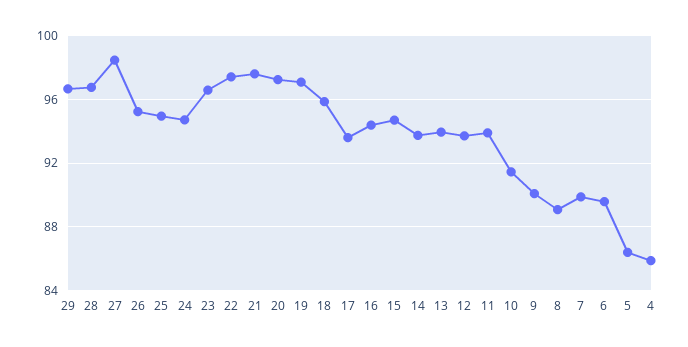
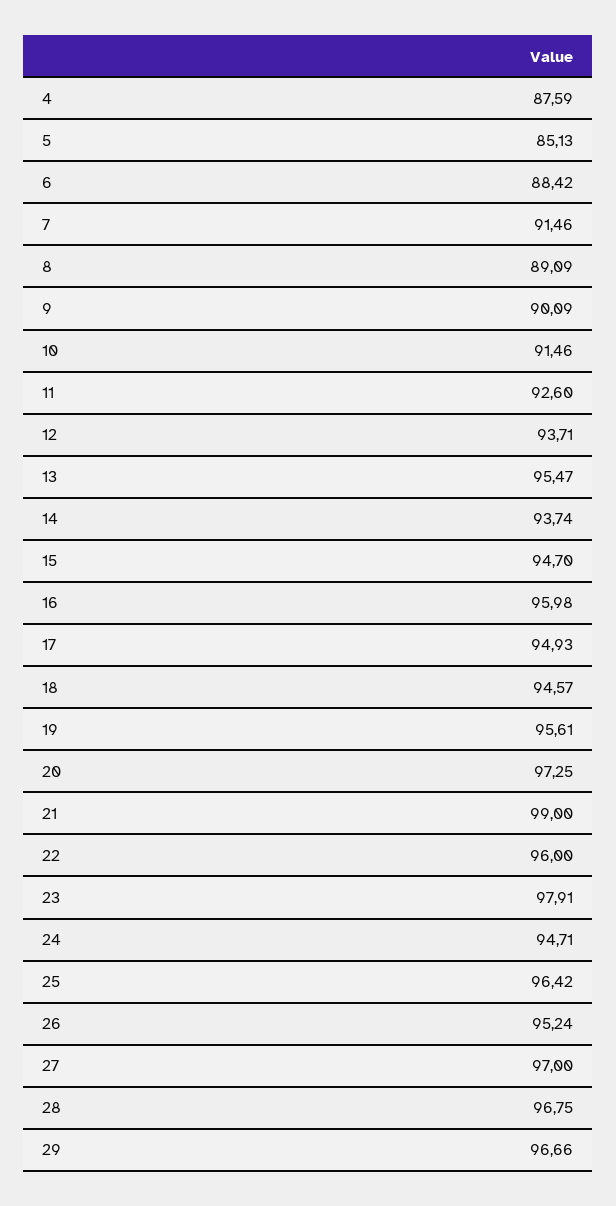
  {
    "29": 96.66,
    "28": 96.75,
-   "27": 98.5,
+   "27": 97,
    "26": 95.24,
-   "25": 95,
+   "25": 96.42,
    "24": 94.71,
-   "23": 96.5,
+   "23": 97.91,
-   "22": 97.5,
+   "22": 96,
-   "21": 97.5,
+   "21": 99,
    "20": 97.25,
-   "19": 97,
+   "19": 95.61,
-   "18": 96,
+   "18": 94.57,
-   "17": 93.5,
+   "17": 94.93,
-   "16": 94.5,
+   "16": 95.98,
    "15": 94.7,
    "14": 93.74,
-   "13": 94,
+   "13": 95.47,
    "12": 93.71,
-   "11": 94,
+   "11": 92.6,
    "10": 91.46,
    "9": 90.09,
    "8": 89.09,
-   "7": 90,
+   "7": 91.46,
-   "6": 89.5,
+   "6": 88.42,
-   "5": 86.5,
+   "5": 85.13,
-   "4": 86
+   "4": 87.59
  }

